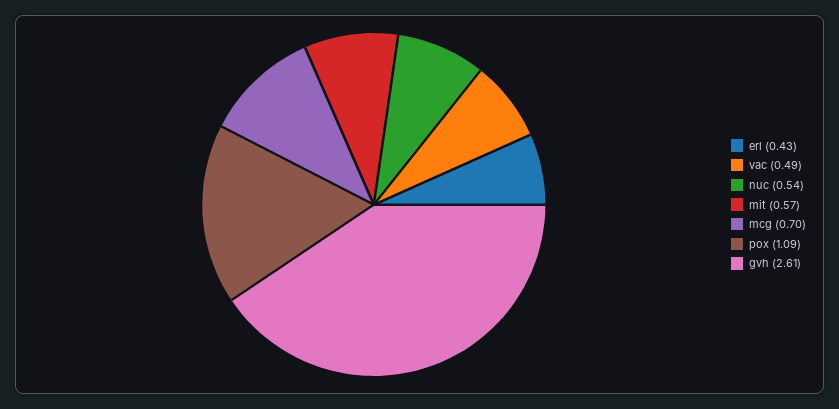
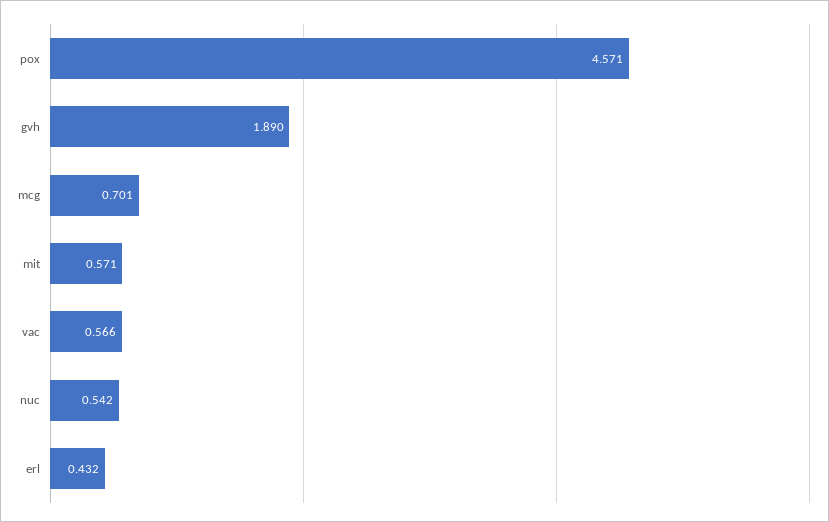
  {
    "erl": 0.432,
-   "vac": 0.49,
+   "vac": 0.566,
    "nuc": 0.542,
    "mit": 0.571,
    "mcg": 0.701,
-   "pox": 1.09,
+   "pox": 4.571,
-   "gvh": 2.61
+   "gvh": 1.89
  }

